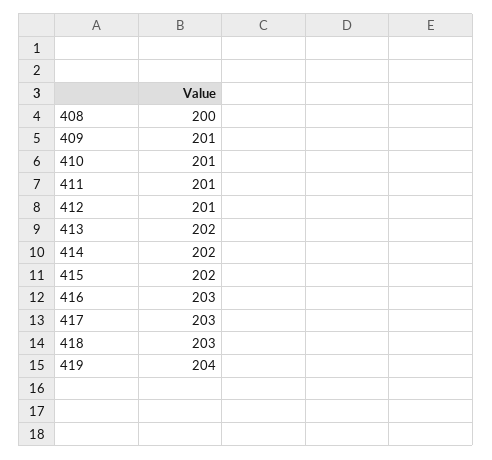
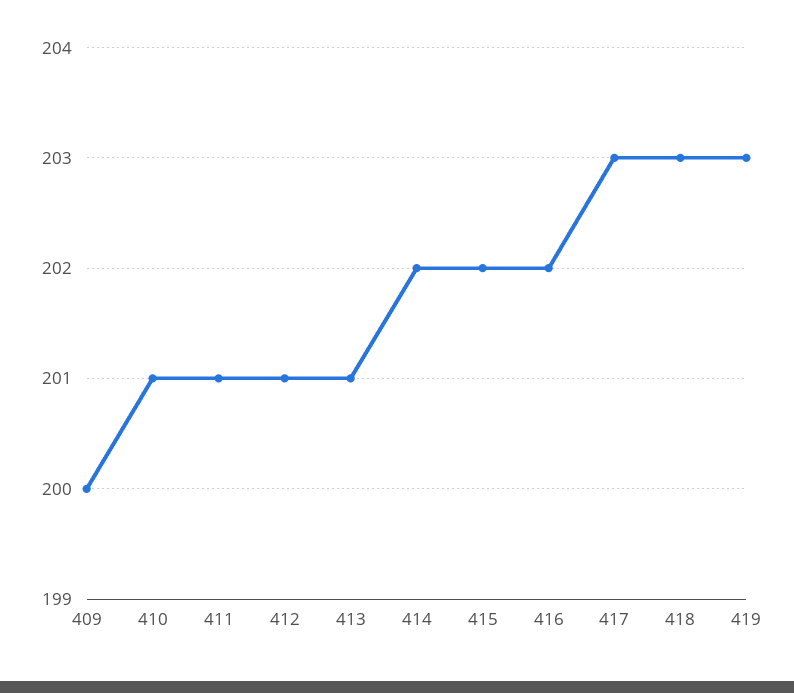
  {
-   "408": 200,
-   "409": 201,
+   "409": 200,
    "410": 201,
    "411": 201,
    "412": 201,
-   "413": 202,
+   "413": 201,
    "414": 202,
    "415": 202,
-   "416": 203,
+   "416": 202,
    "417": 203,
    "418": 203,
-   "419": 204
+   "419": 203
  }

